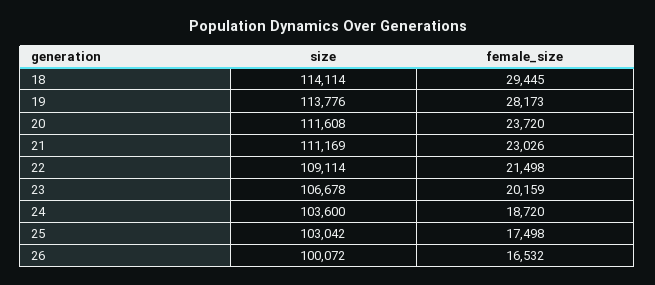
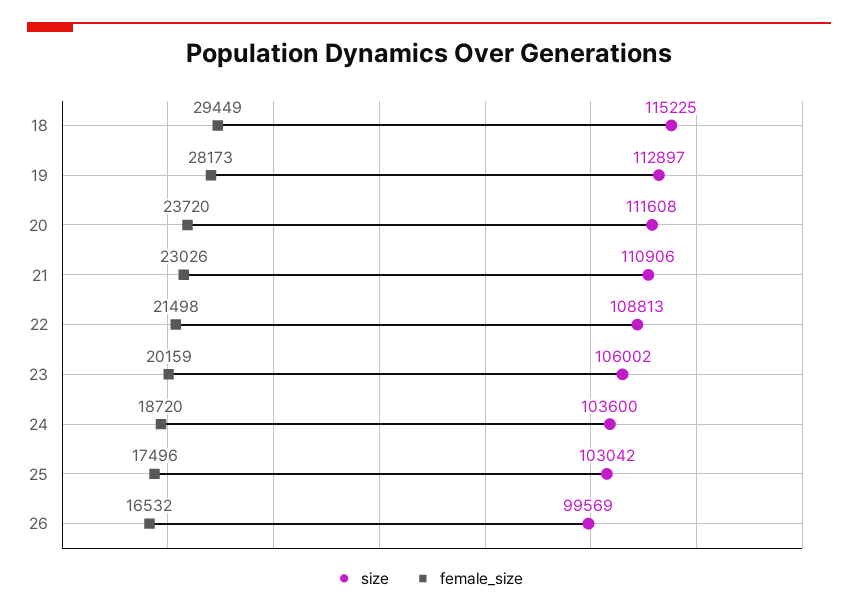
  {
    "size": {
-     "18": 114114,
+     "18": 115225,
-     "19": 113776,
+     "19": 112897,
      "20": 111608,
-     "21": 111169,
+     "21": 110906,
-     "22": 109114,
+     "22": 108813,
-     "23": 106678,
+     "23": 106002,
      "24": 103600,
      "25": 103042,
-     "26": 100072
+     "26": 99569
    },
    "female_size": {
-     "18": 29445,
+     "18": 29449,
      "19": 28173,
      "20": 23720,
      "21": 23026,
      "22": 21498,
      "23": 20159,
      "24": 18720,
-     "25": 17498,
+     "25": 17496,
      "26": 16532
    }
  }

